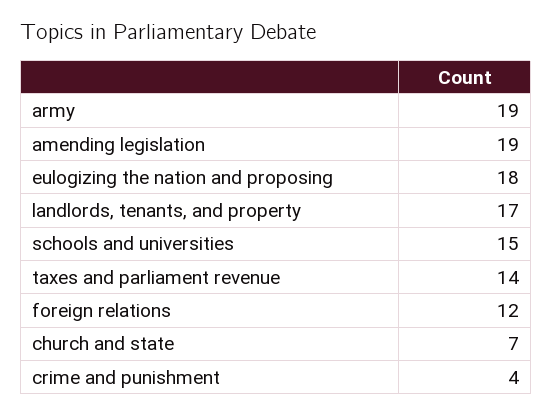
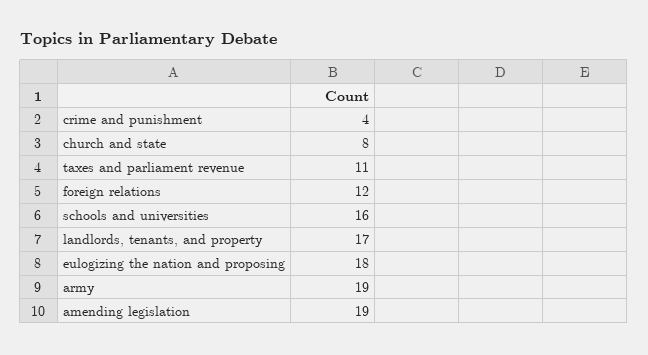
  {
    "army": 19,
    "amending legislation": 19,
    "eulogizing the nation and proposing": 18,
    "landlords, tenants, and property": 17,
-   "schools and universities": 15,
+   "schools and universities": 16,
-   "taxes and parliament revenue": 14,
+   "taxes and parliament revenue": 11,
    "foreign relations": 12,
-   "church and state": 7,
+   "church and state": 8,
    "crime and punishment": 4
  }

